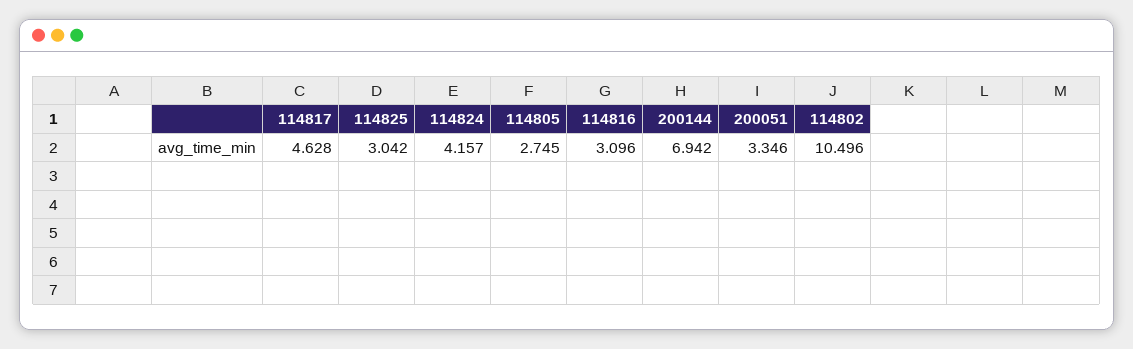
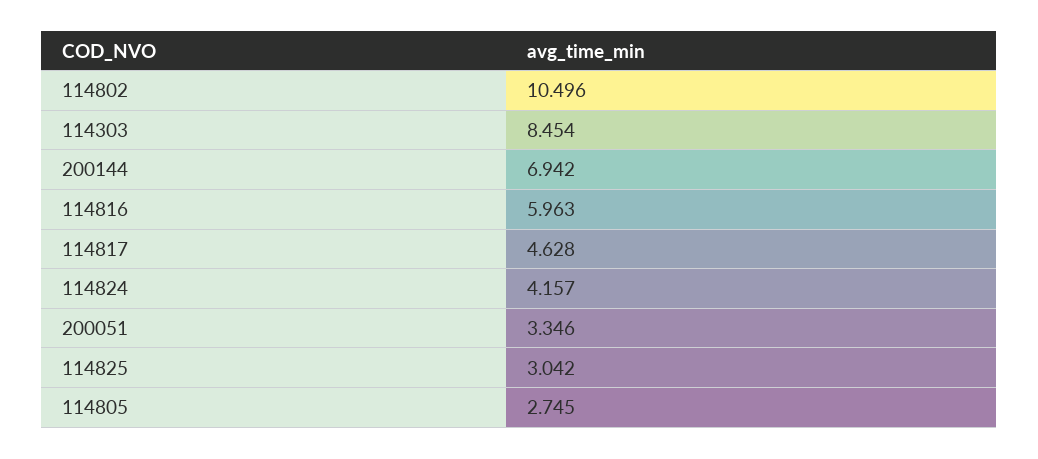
  {
    "114817": 4.628,
    "114825": 3.042,
    "114824": 4.157,
    "114805": 2.745,
-   "114816": 3.096,
+   "114816": 5.963,
    "200144": 6.942,
    "200051": 3.346,
-   "114802": 10.496
+   "114802": 10.496,
+   "114303": 8.454
  }

